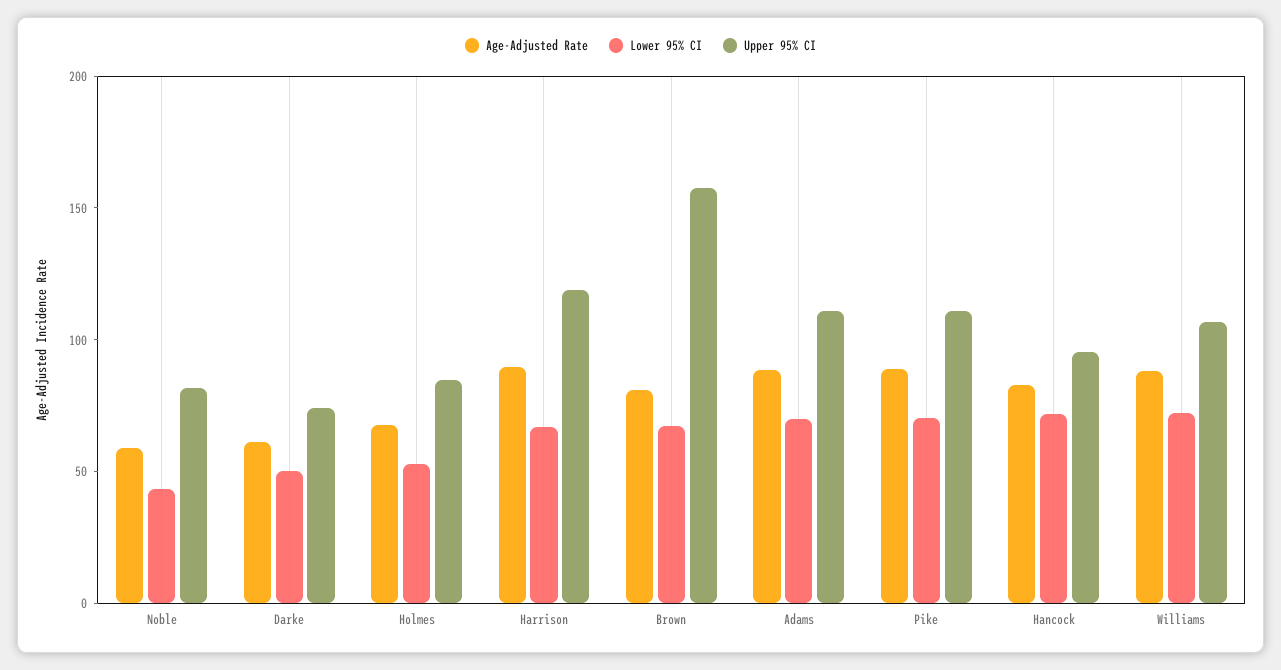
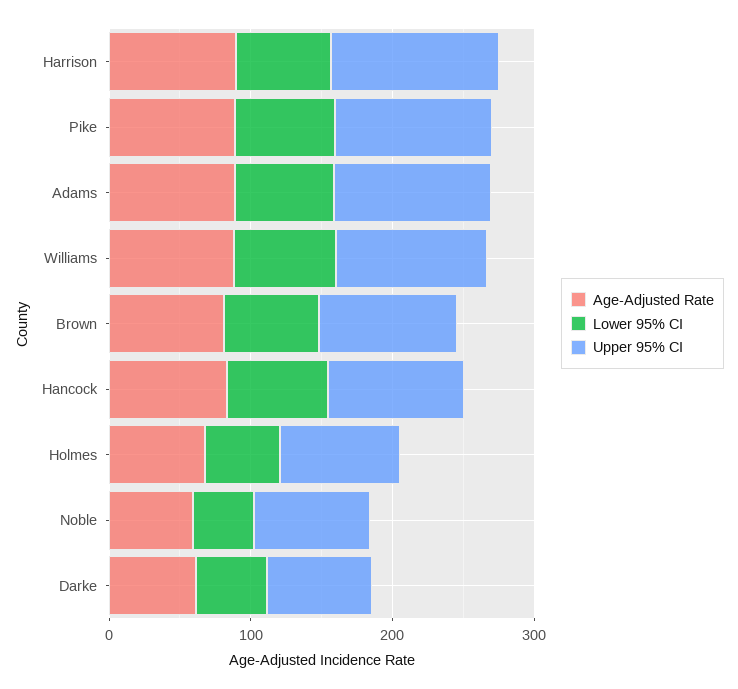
  {
    "Age-Adjusted Rate": {
      "Noble": 60,
      "Darke": 60,
      "Holmes": 70,
      "Harrison": 90,
      "Brown": 80,
      "Adams": 90,
      "Pike": 90,
      "Hancock": 80,
      "Williams": 90
    },
    "Lower 95% CI": {
      "Noble": 40,
      "Darke": 50,
      "Holmes": 50,
      "Harrison": 70,
      "Brown": 70,
      "Adams": 70,
      "Pike": 70,
      "Hancock": 70,
      "Williams": 70
    },
    "Upper 95% CI": {
      "Noble": 80,
      "Darke": 70,
      "Holmes": 80,
      "Harrison": 120,
-     "Brown": 160,
+     "Brown": 100,
      "Adams": 110,
      "Pike": 110,
      "Hancock": 100,
      "Williams": 110
    }
  }

